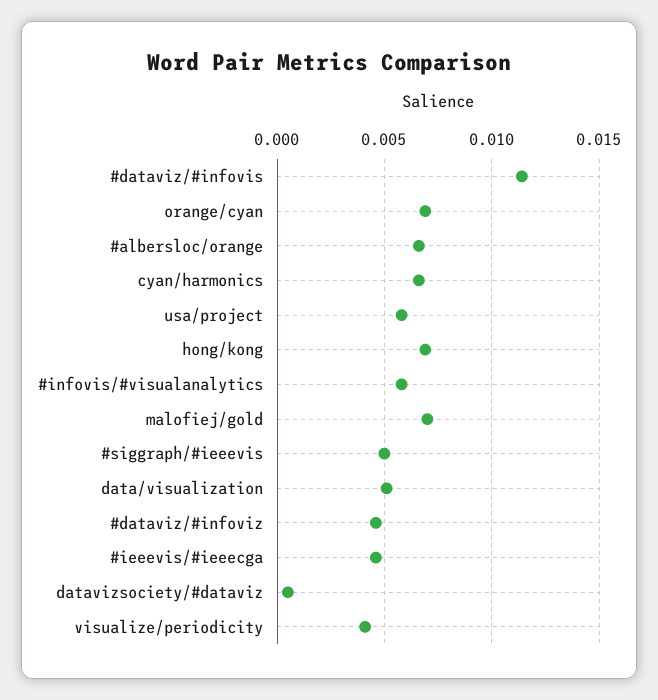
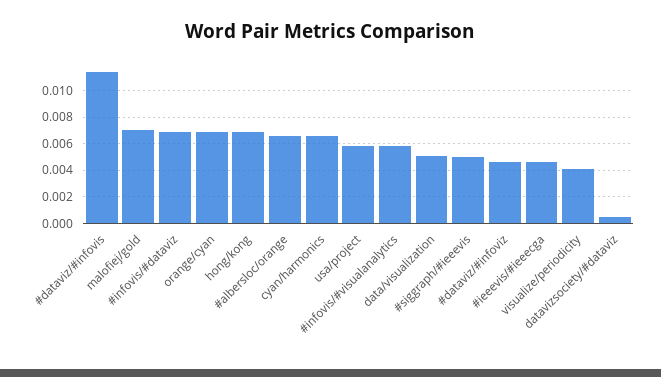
  {
    "#dataviz/#infovis": 0.0115,
    "orange/cyan": 0.007,
    "#albersloc/orange": 0.0065,
    "cyan/harmonics": 0.0065,
    "usa/project": 0.006,
    "hong/kong": 0.007,
    "#infovis/#visualanalytics": 0.006,
    "malofiej/gold": 0.007,
    "#siggraph/#ieeevis": 0.005,
    "data/visualization": 0.005,
    "#dataviz/#infoviz": 0.0045,
    "#ieeevis/#ieeecga": 0.0045,
    "datavizsociety/#dataviz": 0.0005,
-   "visualize/periodicity": 0.004
+   "visualize/periodicity": 0.004,
+   "#infovis/#dataviz": 0.007
  }

